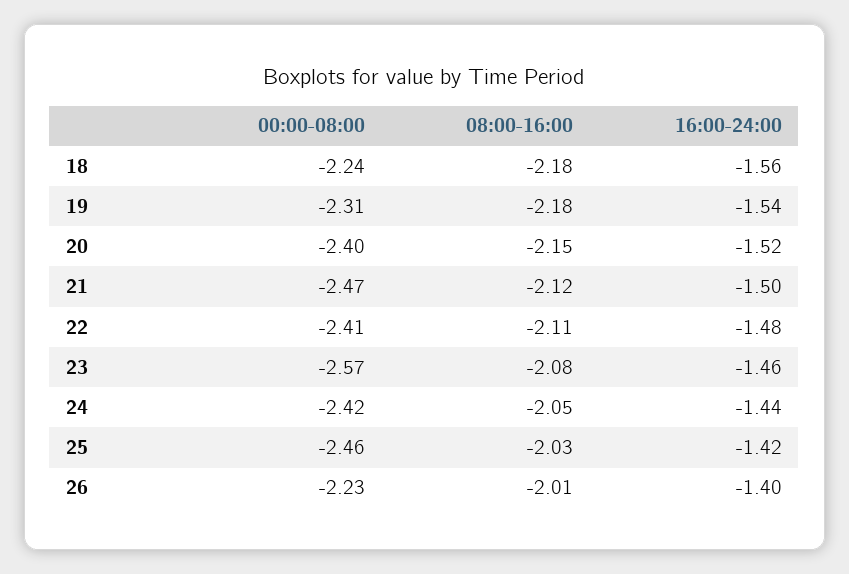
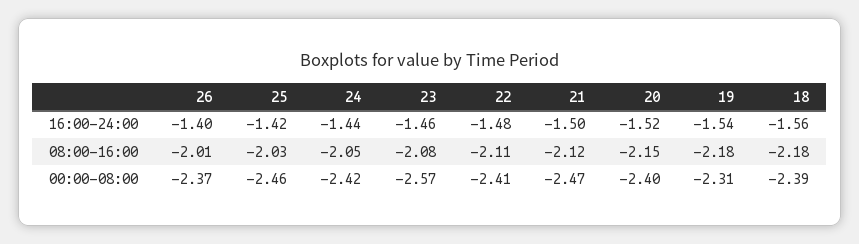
  {
    "00:00-08:00": {
-     "18": -2.24,
+     "18": -2.39,
      "19": -2.31,
      "20": -2.4,
      "21": -2.47,
      "22": -2.41,
      "23": -2.57,
      "24": -2.42,
      "25": -2.46,
-     "26": -2.23
+     "26": -2.37
    },
    "08:00-16:00": {
      "18": -2.18,
      "19": -2.18,
      "20": -2.15,
      "21": -2.12,
      "22": -2.11,
      "23": -2.08,
      "24": -2.05,
      "25": -2.03,
      "26": -2.01
    },
    "16:00-24:00": {
      "18": -1.56,
      "19": -1.54,
      "20": -1.52,
      "21": -1.5,
      "22": -1.48,
      "23": -1.46,
      "24": -1.44,
      "25": -1.42,
      "26": -1.4
    }
  }

